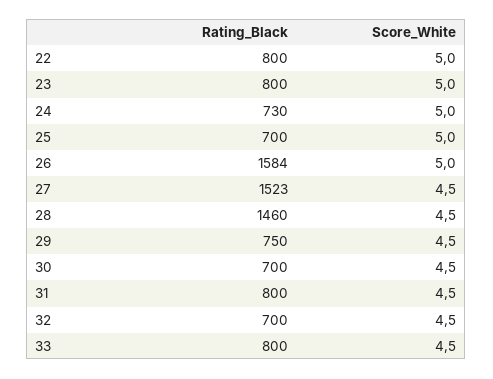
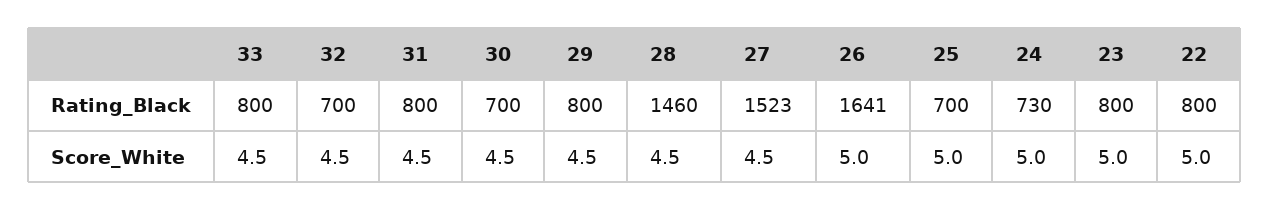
  {
    "Rating_Black": {
      "22": 800,
      "23": 800,
      "24": 730,
      "25": 700,
-     "26": 1584,
+     "26": 1641,
      "27": 1523,
      "28": 1460,
-     "29": 750,
+     "29": 800,
      "30": 700,
      "31": 800,
      "32": 700,
      "33": 800
    },
    "Score_White": {
      "22": 5,
      "23": 5,
      "24": 5,
      "25": 5,
      "26": 5,
      "27": 4.5,
      "28": 4.5,
      "29": 4.5,
      "30": 4.5,
      "31": 4.5,
      "32": 4.5,
      "33": 4.5
    }
  }

